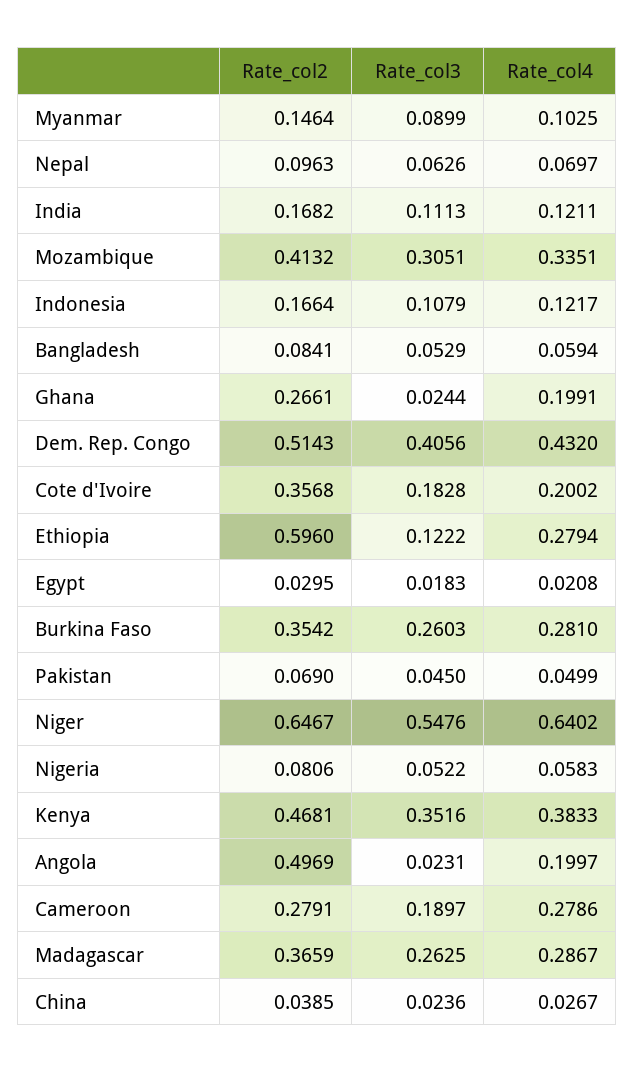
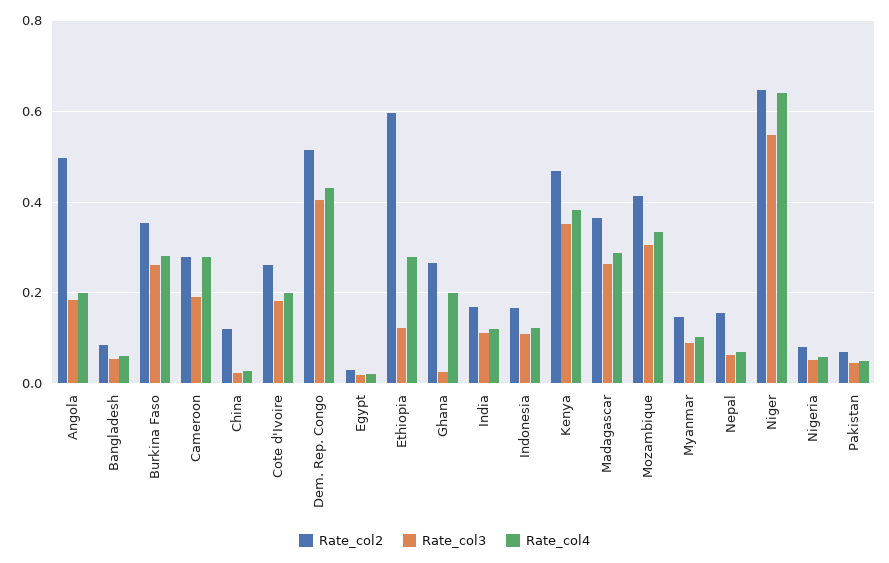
  {
    "Rate_col2": {
      "Myanmar": 0.1464,
-     "Nepal": 0.0963,
+     "Nepal": 0.16,
      "India": 0.1682,
      "Mozambique": 0.4132,
      "Indonesia": 0.1664,
      "Bangladesh": 0.0841,
      "Ghana": 0.2661,
      "Dem. Rep. Congo": 0.5143,
-     "Cote d'Ivoire": 0.3568,
+     "Cote d'Ivoire": 0.26,
      "Ethiopia": 0.596,
      "Egypt": 0.0295,
      "Burkina Faso": 0.3542,
      "Pakistan": 0.069,
      "Niger": 0.6467,
      "Nigeria": 0.0806,
      "Kenya": 0.4681,
      "Angola": 0.4969,
      "Cameroon": 0.2791,
      "Madagascar": 0.3659,
-     "China": 0.0385
+     "China": 0.12
    },
    "Rate_col3": {
      "Myanmar": 0.0899,
      "Nepal": 0.0626,
      "India": 0.1113,
      "Mozambique": 0.3051,
      "Indonesia": 0.1079,
      "Bangladesh": 0.0529,
      "Ghana": 0.0244,
      "Dem. Rep. Congo": 0.4056,
      "Cote d'Ivoire": 0.1828,
      "Ethiopia": 0.1222,
      "Egypt": 0.0183,
      "Burkina Faso": 0.2603,
      "Pakistan": 0.045,
      "Niger": 0.5476,
      "Nigeria": 0.0522,
      "Kenya": 0.3516,
-     "Angola": 0.0231,
+     "Angola": 0.18,
      "Cameroon": 0.1897,
      "Madagascar": 0.2625,
      "China": 0.0236
    },
    "Rate_col4": {
      "Myanmar": 0.1025,
      "Nepal": 0.0697,
      "India": 0.1211,
      "Mozambique": 0.3351,
      "Indonesia": 0.1217,
      "Bangladesh": 0.0594,
      "Ghana": 0.1991,
      "Dem. Rep. Congo": 0.432,
      "Cote d'Ivoire": 0.2002,
      "Ethiopia": 0.2794,
      "Egypt": 0.0208,
      "Burkina Faso": 0.281,
      "Pakistan": 0.0499,
      "Niger": 0.6402,
      "Nigeria": 0.0583,
      "Kenya": 0.3833,
      "Angola": 0.1997,
      "Cameroon": 0.2786,
      "Madagascar": 0.2867,
      "China": 0.0267
    }
  }

